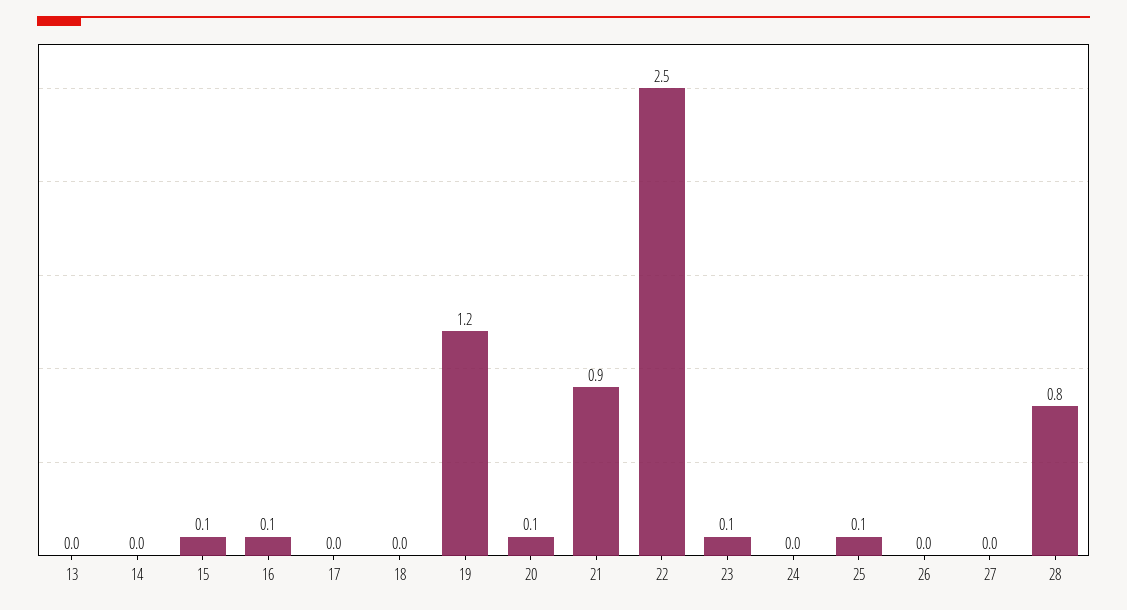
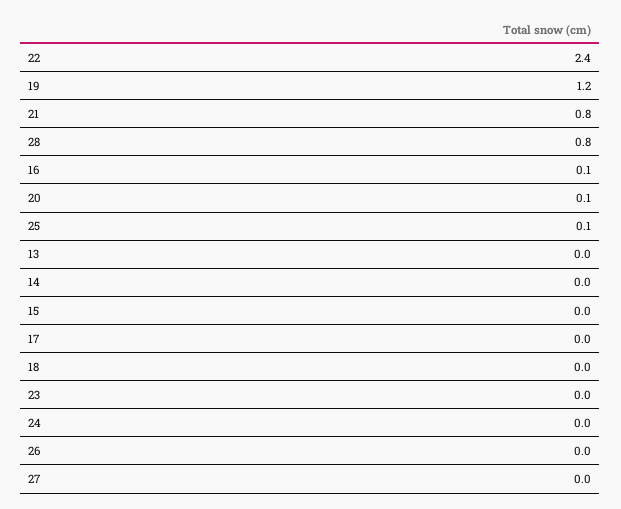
  {
    "13": 0,
    "14": 0,
-   "15": 0.1,
+   "15": 0,
    "16": 0.1,
    "17": 0,
    "18": 0,
    "19": 1.2,
    "20": 0.1,
-   "21": 0.9,
+   "21": 0.8,
-   "22": 2.5,
+   "22": 2.4,
-   "23": 0.1,
+   "23": 0,
    "24": 0,
    "25": 0.1,
    "26": 0,
    "27": 0,
    "28": 0.8
  }

